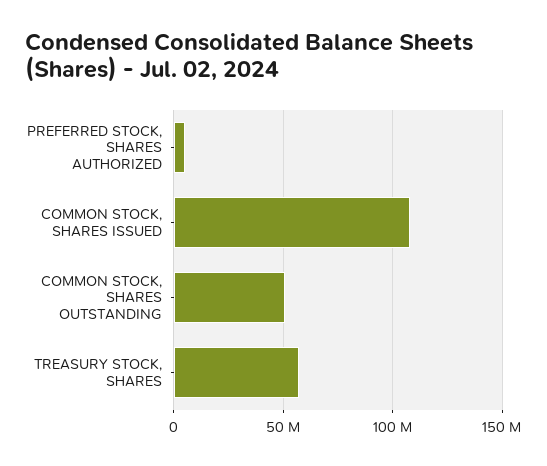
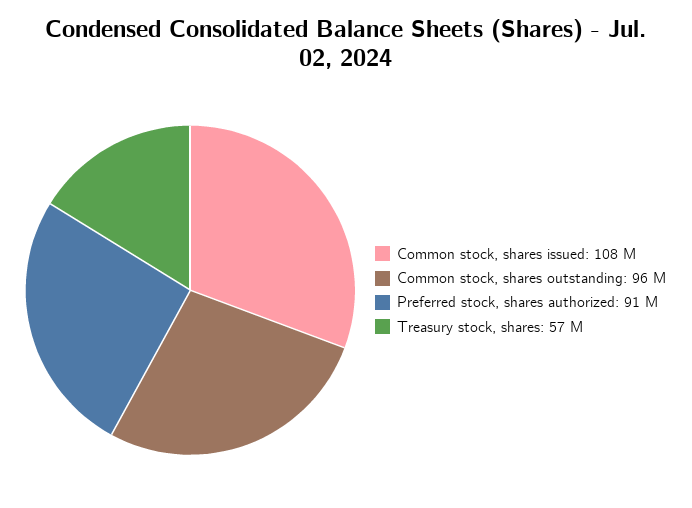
  {
-   "PREFERRED STOCK, SHARES AUTHORIZED": 5000000,
+   "PREFERRED STOCK, SHARES AUTHORIZED": 91000000,
    "COMMON STOCK, SHARES ISSUED": 108000000,
-   "COMMON STOCK, SHARES OUTSTANDING": 50000000,
+   "COMMON STOCK, SHARES OUTSTANDING": 96000000,
    "TREASURY STOCK, SHARES": 57000000
  }

